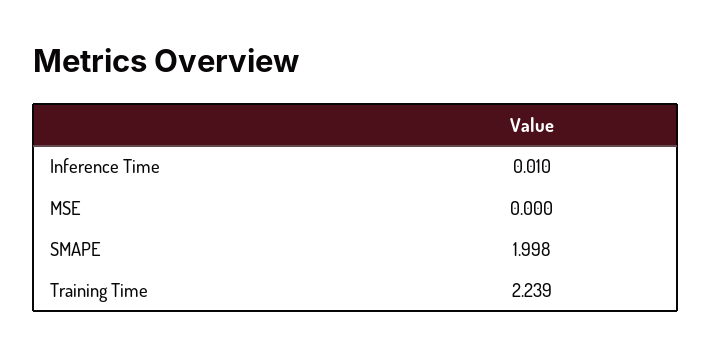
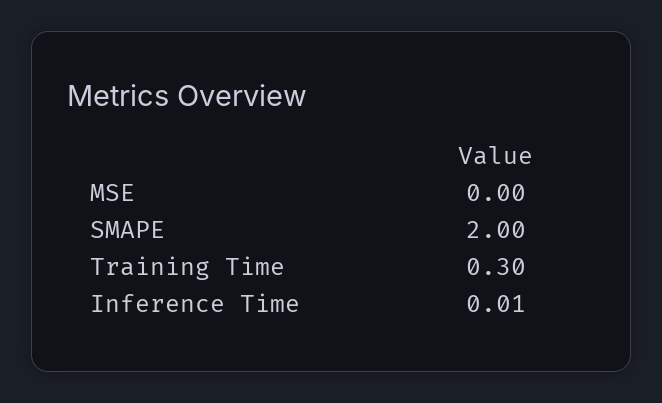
  {
    "Inference Time": 0.01,
    "MSE": 0,
-   "SMAPE": 1.998,
+   "SMAPE": 2,
-   "Training Time": 2.239
+   "Training Time": 0.3
  }

